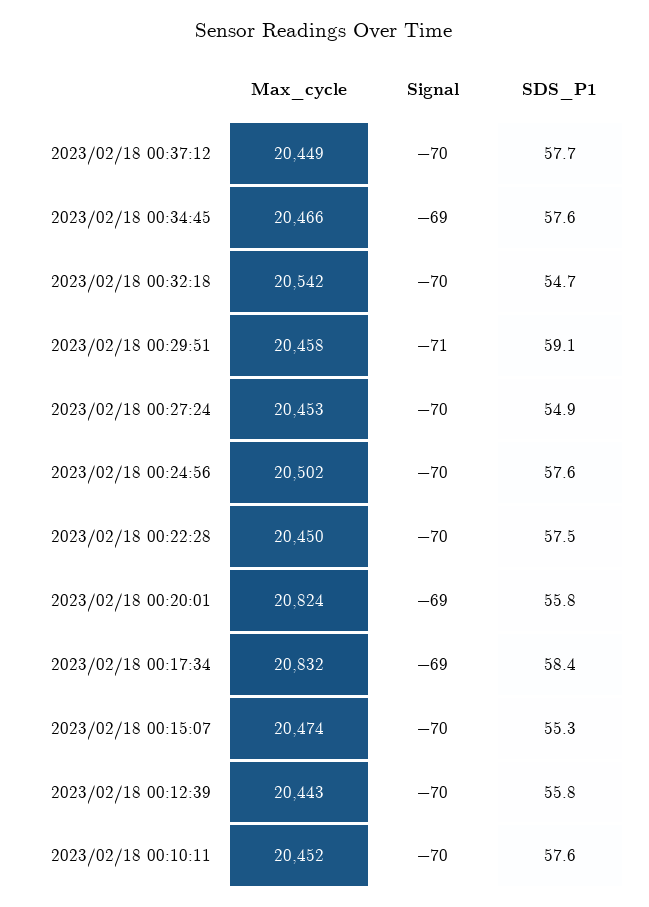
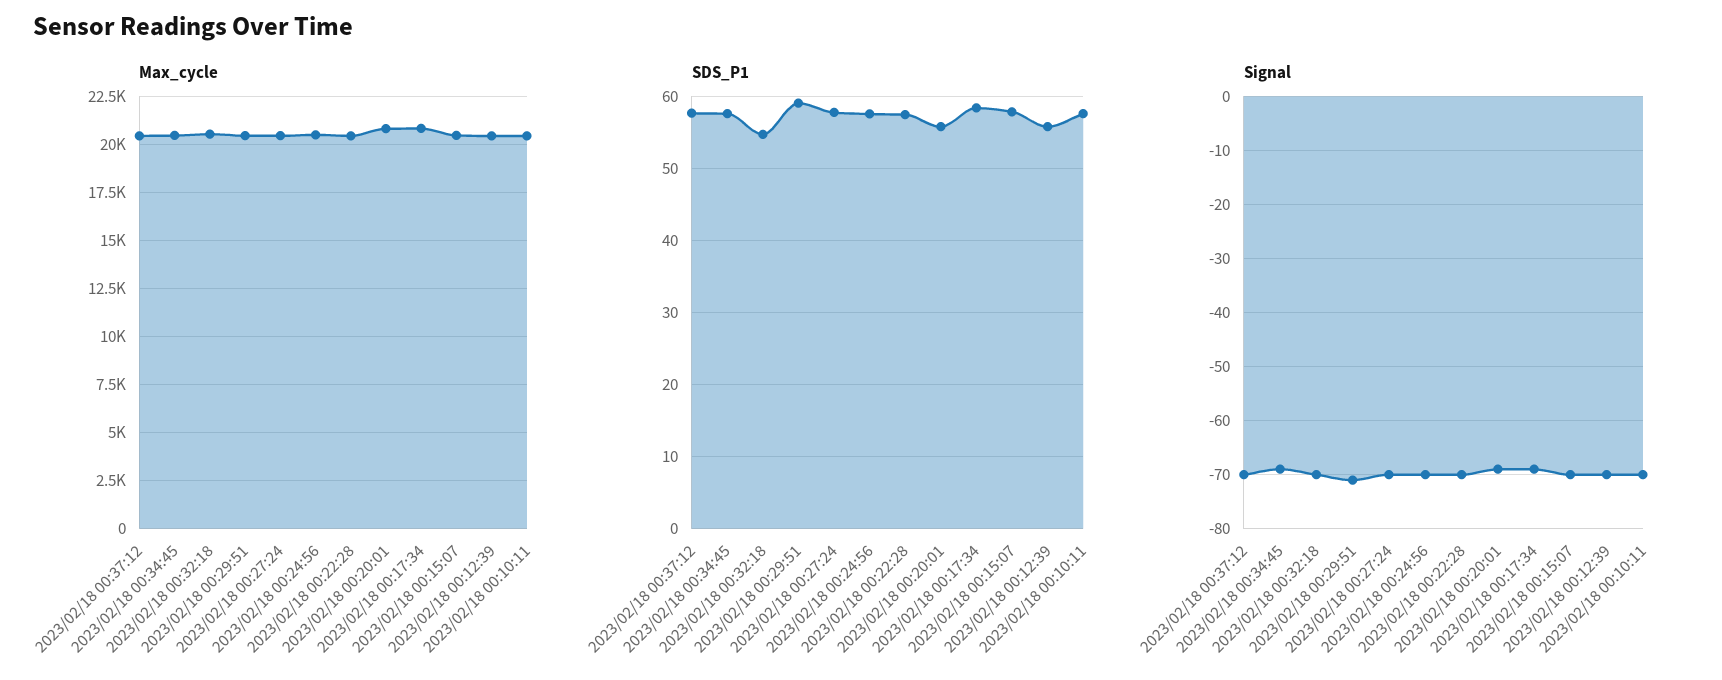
  {
    "Max_cycle": {
      "2023/02/18 00:37:12": 20449,
      "2023/02/18 00:34:45": 20466,
      "2023/02/18 00:32:18": 20542,
      "2023/02/18 00:29:51": 20458,
      "2023/02/18 00:27:24": 20453,
      "2023/02/18 00:24:56": 20502,
      "2023/02/18 00:22:28": 20450,
      "2023/02/18 00:20:01": 20824,
      "2023/02/18 00:17:34": 20832,
      "2023/02/18 00:15:07": 20474,
      "2023/02/18 00:12:39": 20443,
      "2023/02/18 00:10:11": 20452
    },
    "Signal": {
      "2023/02/18 00:37:12": -70,
      "2023/02/18 00:34:45": -69,
      "2023/02/18 00:32:18": -70,
      "2023/02/18 00:29:51": -71,
      "2023/02/18 00:27:24": -70,
      "2023/02/18 00:24:56": -70,
      "2023/02/18 00:22:28": -70,
      "2023/02/18 00:20:01": -69,
      "2023/02/18 00:17:34": -69,
      "2023/02/18 00:15:07": -70,
      "2023/02/18 00:12:39": -70,
      "2023/02/18 00:10:11": -70
    },
    "SDS_P1": {
      "2023/02/18 00:37:12": 57.7,
      "2023/02/18 00:34:45": 57.6,
      "2023/02/18 00:32:18": 54.7,
      "2023/02/18 00:29:51": 59.1,
-     "2023/02/18 00:27:24": 54.9,
+     "2023/02/18 00:27:24": 58,
      "2023/02/18 00:24:56": 57.6,
      "2023/02/18 00:22:28": 57.5,
      "2023/02/18 00:20:01": 55.8,
      "2023/02/18 00:17:34": 58.4,
-     "2023/02/18 00:15:07": 55.3,
+     "2023/02/18 00:15:07": 58,
      "2023/02/18 00:12:39": 55.8,
      "2023/02/18 00:10:11": 57.6
    }
  }

